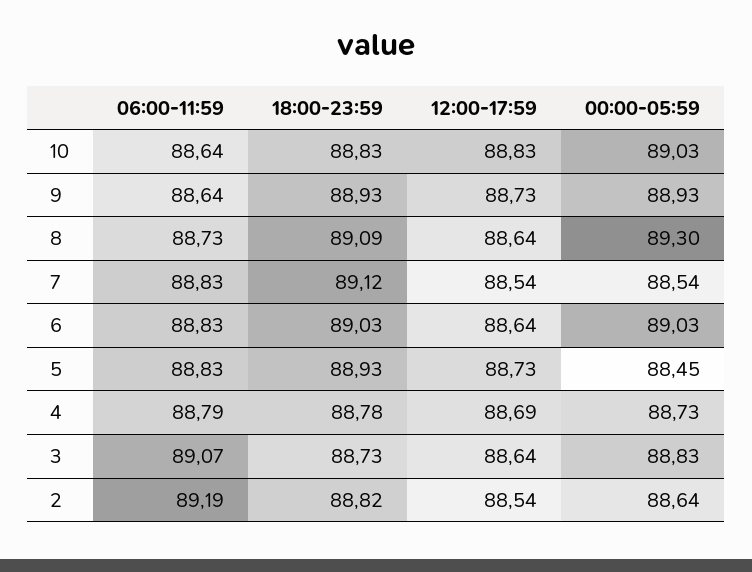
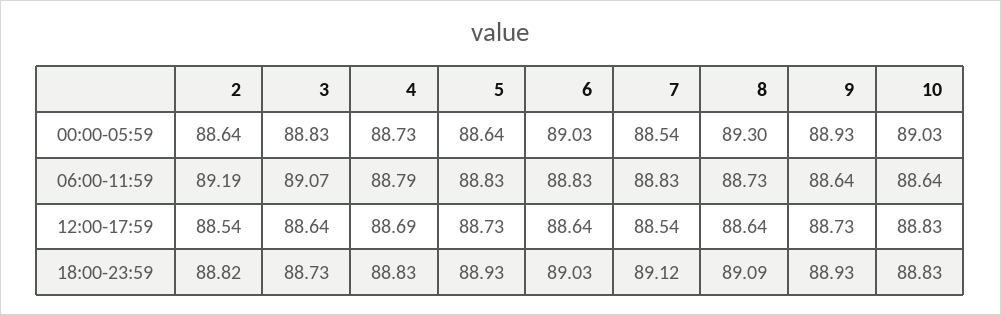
  {
    "06:00-11:59": {
      "10": 88.64,
      "9": 88.64,
      "8": 88.73,
      "7": 88.83,
      "6": 88.83,
      "5": 88.83,
      "4": 88.79,
      "3": 89.07,
      "2": 89.19
    },
    "18:00-23:59": {
      "10": 88.83,
      "9": 88.93,
      "8": 89.09,
      "7": 89.12,
      "6": 89.03,
      "5": 88.93,
-     "4": 88.78,
+     "4": 88.83,
      "3": 88.73,
      "2": 88.82
    },
    "12:00-17:59": {
      "10": 88.83,
      "9": 88.73,
      "8": 88.64,
      "7": 88.54,
      "6": 88.64,
      "5": 88.73,
      "4": 88.69,
      "3": 88.64,
      "2": 88.54
    },
    "00:00-05:59": {
      "10": 89.03,
      "9": 88.93,
      "8": 89.3,
      "7": 88.54,
      "6": 89.03,
-     "5": 88.45,
+     "5": 88.64,
      "4": 88.73,
      "3": 88.83,
      "2": 88.64
    }
  }

